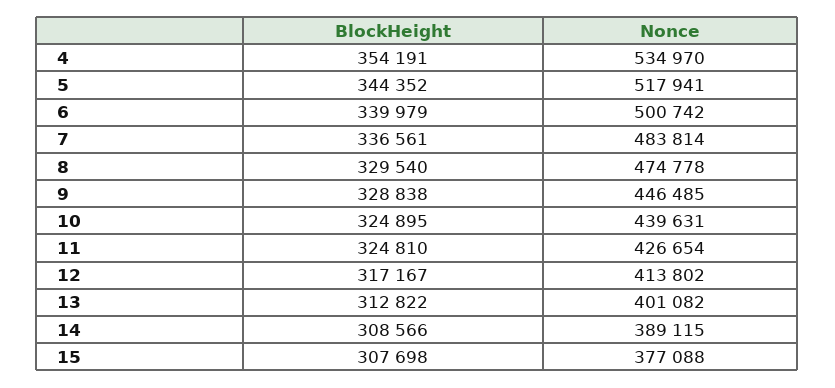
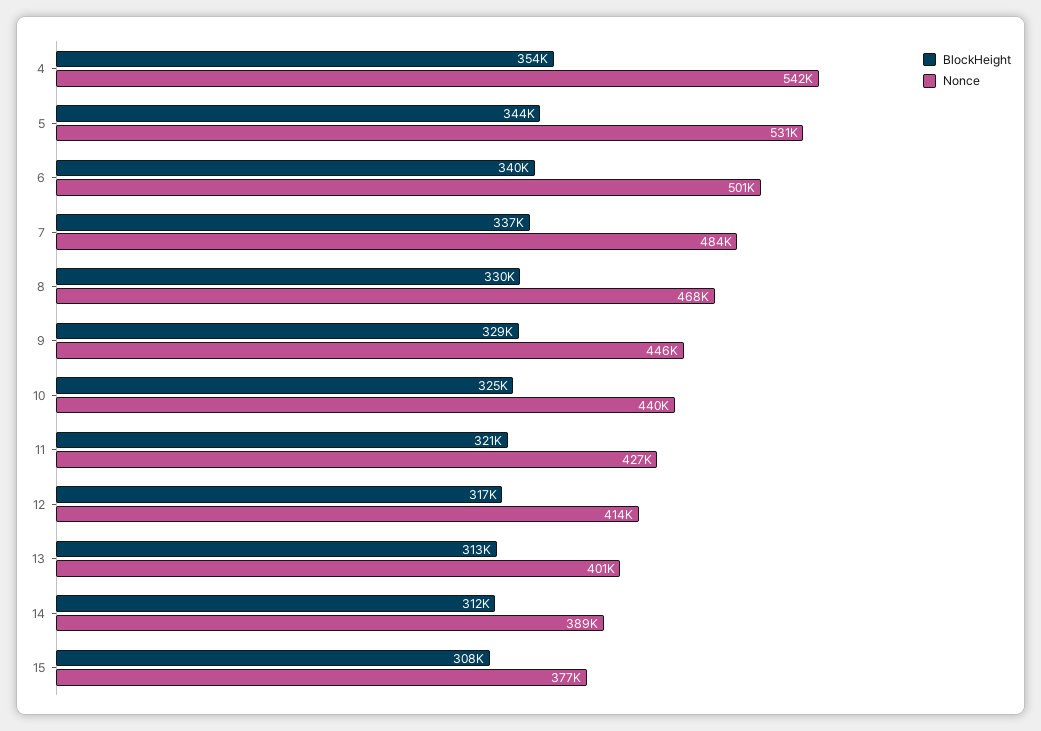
  {
    "BlockHeight": {
      "4": 354191,
      "5": 344352,
      "6": 339979,
      "7": 336561,
      "8": 329540,
      "9": 328838,
      "10": 324895,
-     "11": 324810,
+     "11": 321000,
      "12": 317167,
      "13": 312822,
-     "14": 308566,
+     "14": 312000,
      "15": 307698
    },
    "Nonce": {
-     "4": 534970,
+     "4": 542000,
-     "5": 517941,
+     "5": 531000,
      "6": 500742,
      "7": 483814,
-     "8": 474778,
+     "8": 468000,
      "9": 446485,
      "10": 439631,
      "11": 426654,
      "12": 413802,
      "13": 401082,
      "14": 389115,
      "15": 377088
    }
  }

